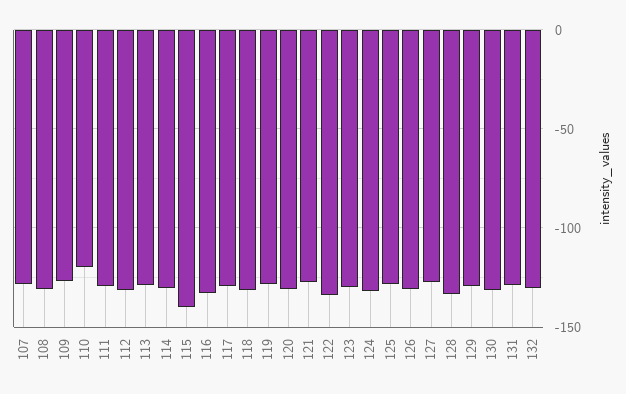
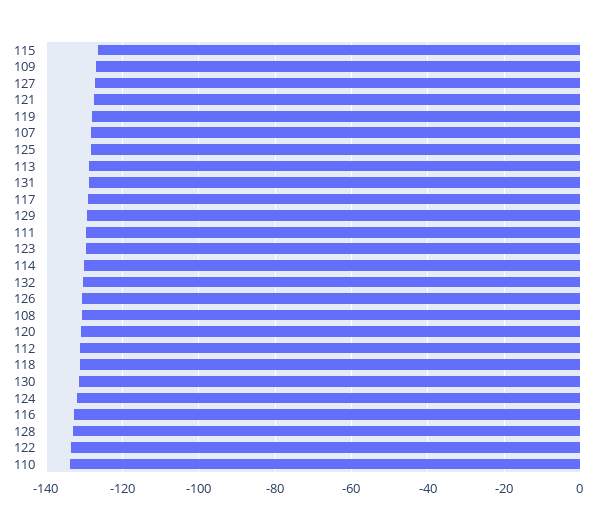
  {
    "107": -128,
    "108": -130,
    "109": -128,
-   "110": -120,
+   "110": -134,
    "111": -130,
    "112": -132,
    "113": -128,
    "114": -130,
-   "115": -140,
+   "115": -126,
    "116": -132,
    "117": -130,
    "118": -132,
    "119": -128,
    "120": -130,
    "121": -128,
    "122": -134,
    "123": -130,
    "124": -132,
    "125": -128,
    "126": -130,
    "127": -128,
    "128": -134,
    "129": -130,
    "130": -132,
    "131": -128,
    "132": -130
  }

